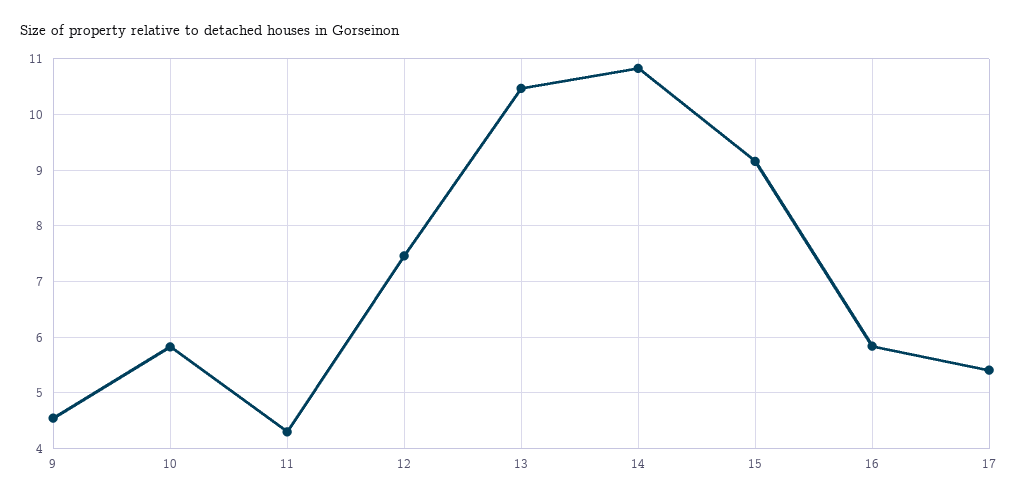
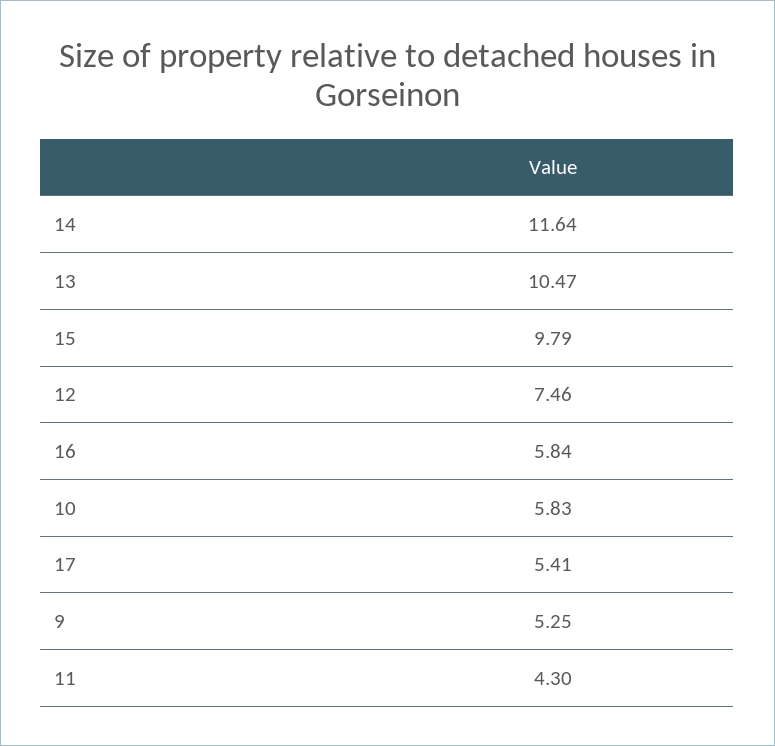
  {
-   "9": 4.6,
+   "9": 5.25,
    "10": 5.83,
    "11": 4.3,
    "12": 7.46,
    "13": 10.47,
-   "14": 10.8,
+   "14": 11.64,
-   "15": 9.2,
+   "15": 9.79,
    "16": 5.84,
    "17": 5.41
  }

